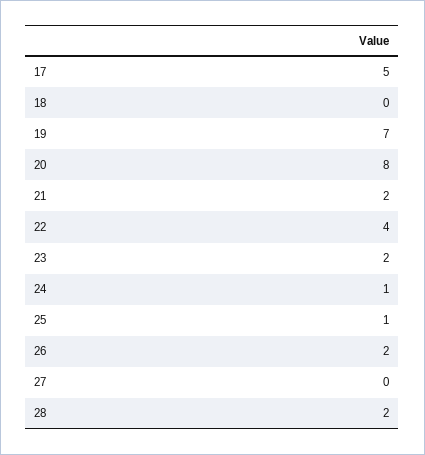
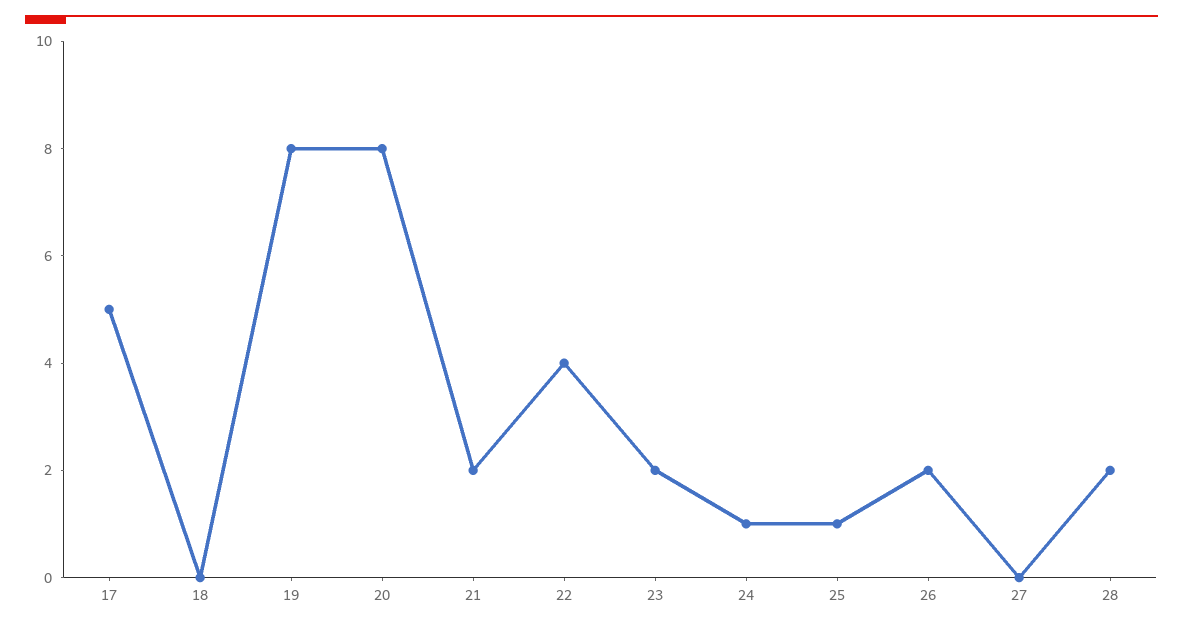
  {
    "17": 5,
    "18": 0,
-   "19": 7,
+   "19": 8,
    "20": 8,
    "21": 2,
    "22": 4,
    "23": 2,
    "24": 1,
    "25": 1,
    "26": 2,
    "27": 0,
    "28": 2
  }

